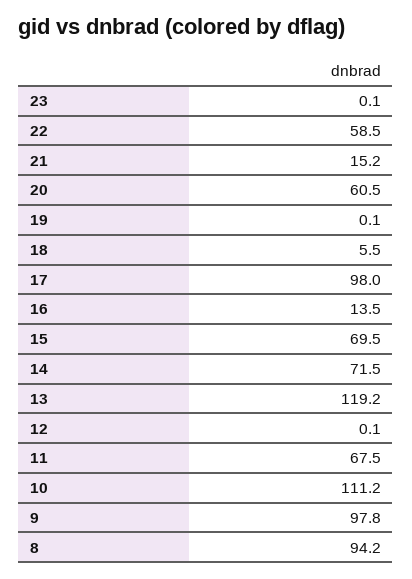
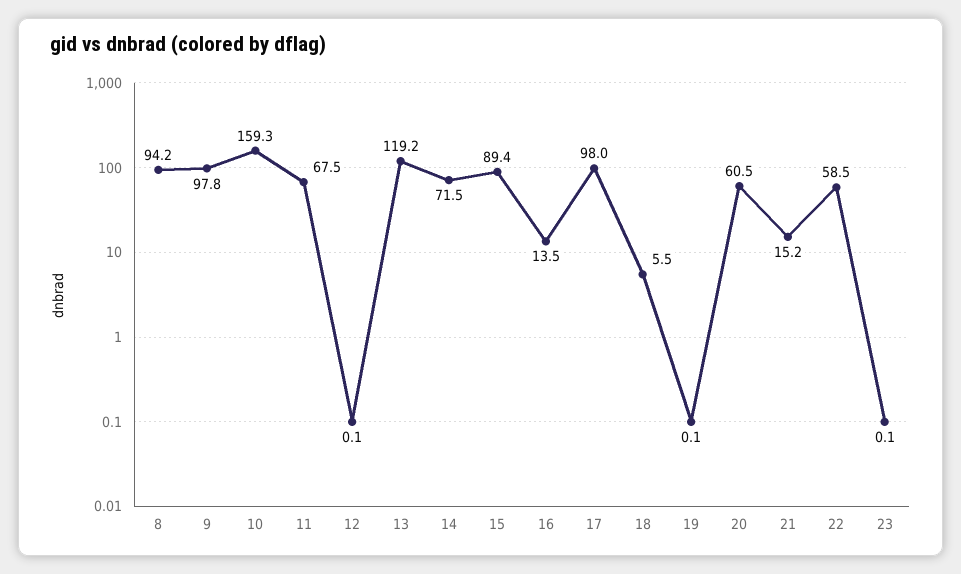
  {
    "23": 0.1,
    "22": 58.5,
    "21": 15.2,
    "20": 60.5,
    "19": 0.1,
    "18": 5.5,
    "17": 98,
    "16": 13.5,
-   "15": 69.5,
+   "15": 89.4,
    "14": 71.5,
    "13": 119.2,
    "12": 0.1,
    "11": 67.5,
-   "10": 111.2,
+   "10": 159.3,
    "9": 97.8,
    "8": 94.2
  }

